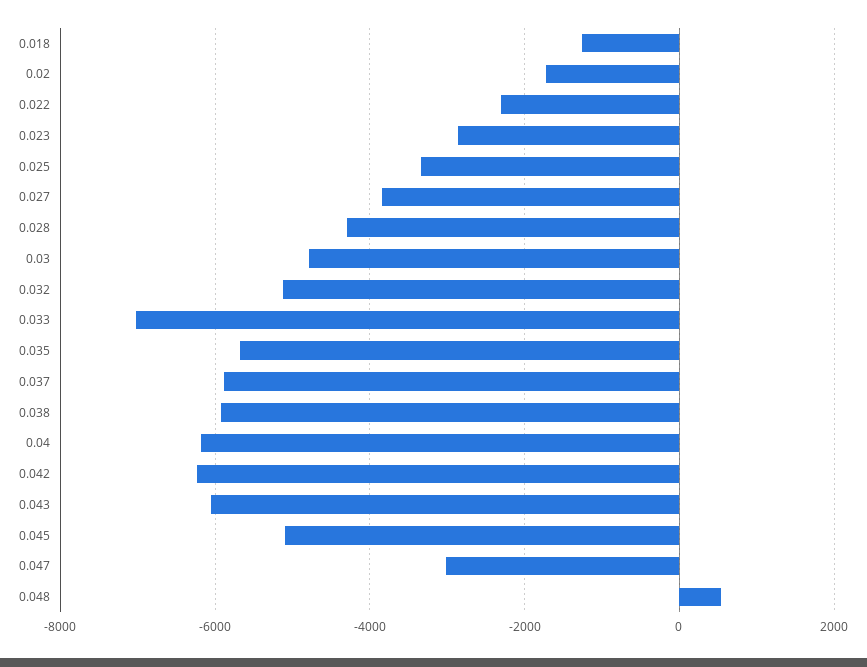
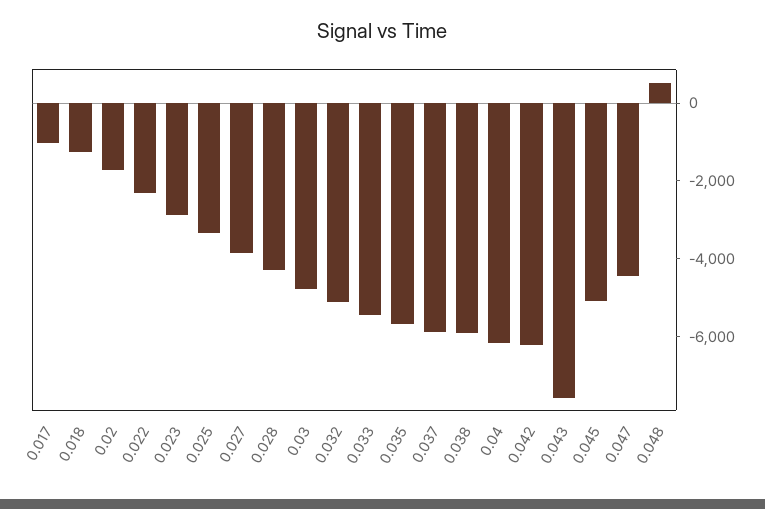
  {
    "0.018": -1200,
    "0.02": -1800,
    "0.022": -2400,
    "0.023": -2800,
    "0.025": -3400,
    "0.027": -3800,
    "0.028": -4200,
    "0.03": -4800,
    "0.032": -5200,
-   "0.033": -7000,
+   "0.033": -5500,
    "0.035": -5600,
    "0.037": -5800,
    "0.038": -6000,
    "0.04": -6200,
    "0.042": -6200,
-   "0.043": -6000,
+   "0.043": -7500,
    "0.045": -5000,
-   "0.047": -3000,
+   "0.047": -4500,
-   "0.048": 600
+   "0.048": 600,
+   "0.017": -1000
  }

